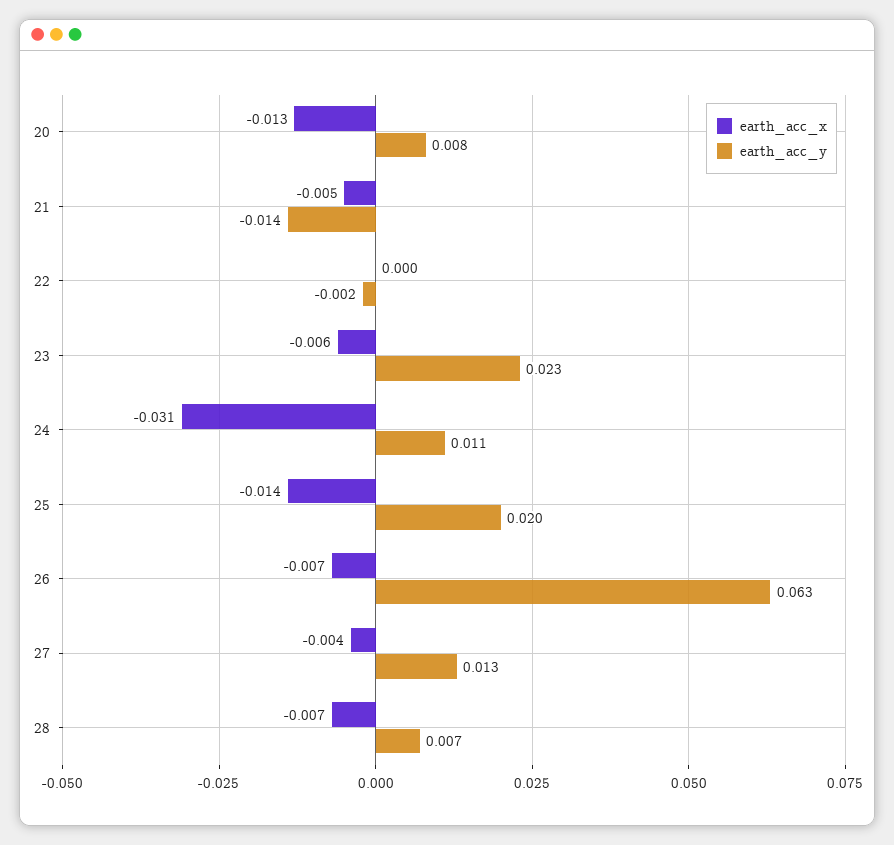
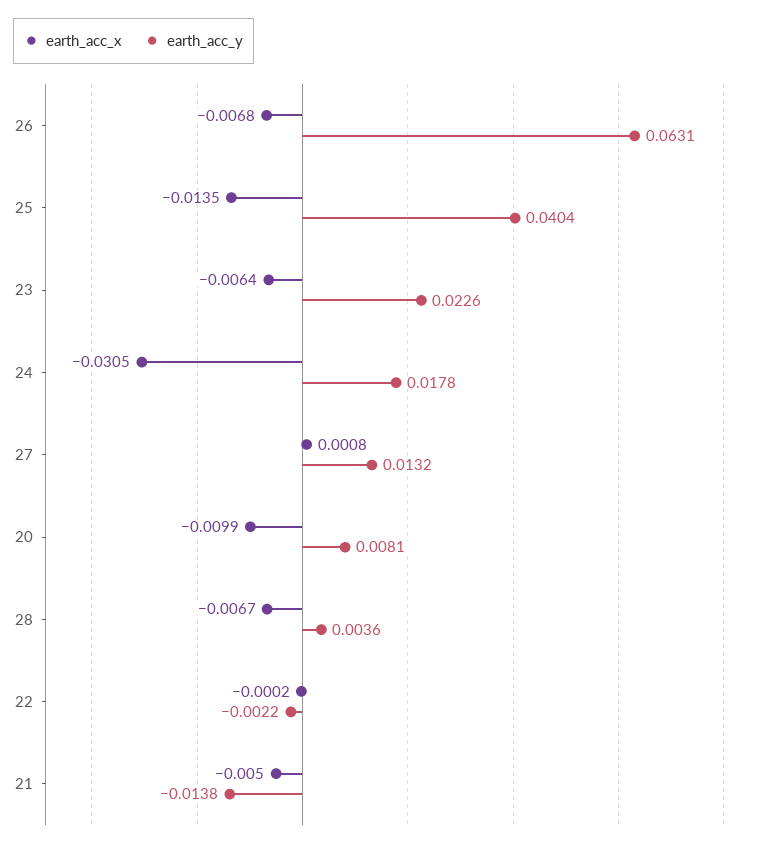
  {
    "earth_acc_x": {
-     "20": -0.013,
+     "20": -0.0099,
      "21": -0.005,
      "22": -0.0002,
      "23": -0.0064,
      "24": -0.0305,
      "25": -0.0135,
      "26": -0.0068,
-     "27": -0.004,
+     "27": 0.0008,
      "28": -0.0067
    },
    "earth_acc_y": {
      "20": 0.0081,
      "21": -0.0138,
      "22": -0.0022,
      "23": 0.0226,
-     "24": 0.011,
+     "24": 0.0178,
-     "25": 0.02,
+     "25": 0.0404,
      "26": 0.0631,
      "27": 0.0132,
-     "28": 0.007
+     "28": 0.0036
    }
  }

